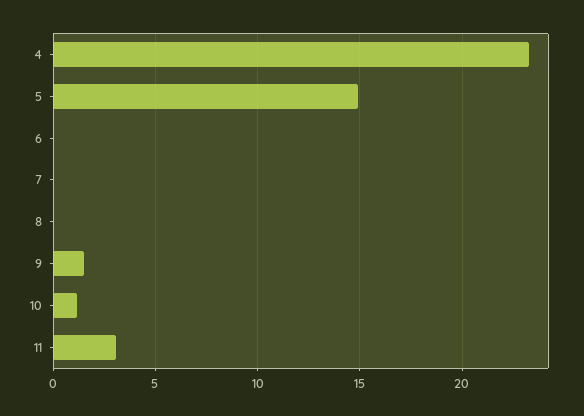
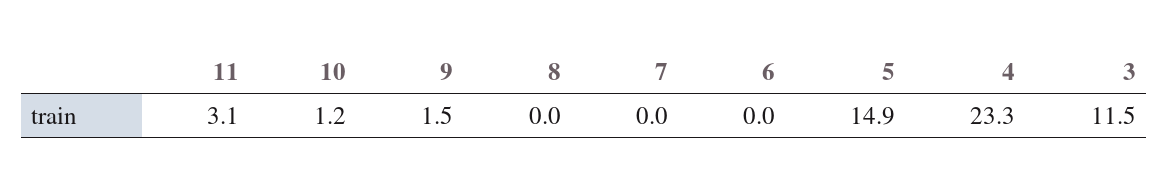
  {
    "4": 23.3,
    "5": 14.9,
    "6": 0,
    "7": 0,
    "8": 0,
    "9": 1.5,
    "10": 1.2,
-   "11": 3.1
+   "11": 3.1,
+   "3": 11.5
  }

